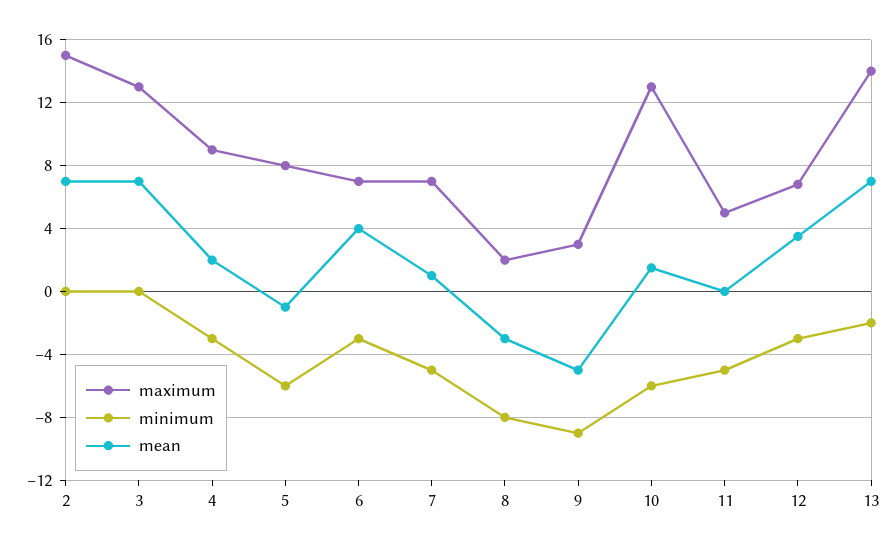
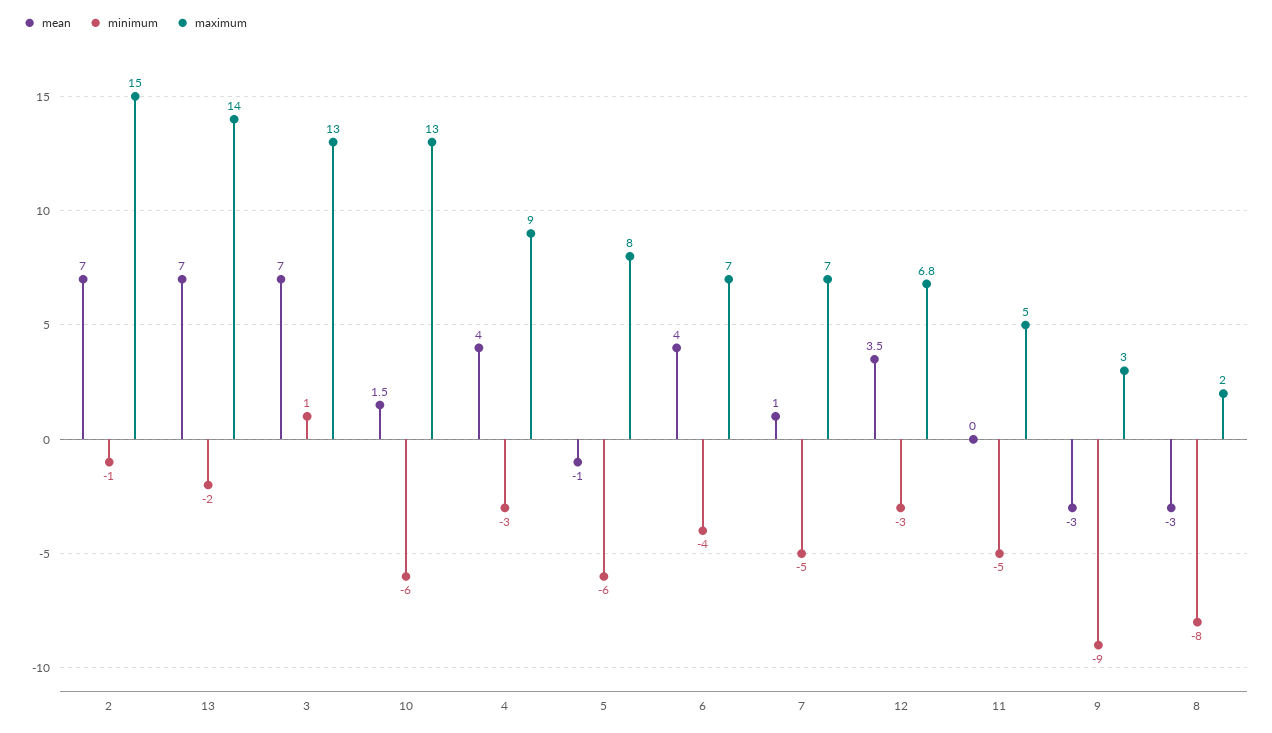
  {
    "maximum": {
      "2": 15,
      "3": 13,
      "4": 9,
      "5": 8,
      "6": 7,
      "7": 7,
      "8": 2,
      "9": 3,
      "10": 13,
      "11": 5,
      "12": 6.8,
      "13": 14
    },
    "minimum": {
-     "2": 0,
+     "2": -1,
-     "3": 0,
+     "3": 1,
      "4": -3,
      "5": -6,
-     "6": -3,
+     "6": -4,
      "7": -5,
      "8": -8,
      "9": -9,
      "10": -6,
      "11": -5,
      "12": -3,
      "13": -2
    },
    "mean": {
      "2": 7,
      "3": 7,
-     "4": 2,
+     "4": 4,
      "5": -1,
      "6": 4,
      "7": 1,
      "8": -3,
-     "9": -5,
+     "9": -3,
      "10": 1.5,
      "11": 0,
      "12": 3.5,
      "13": 7
    }
  }

